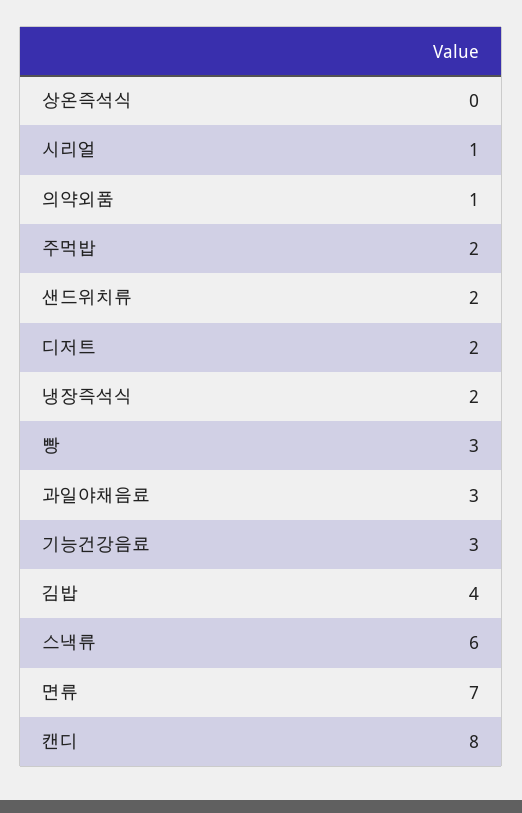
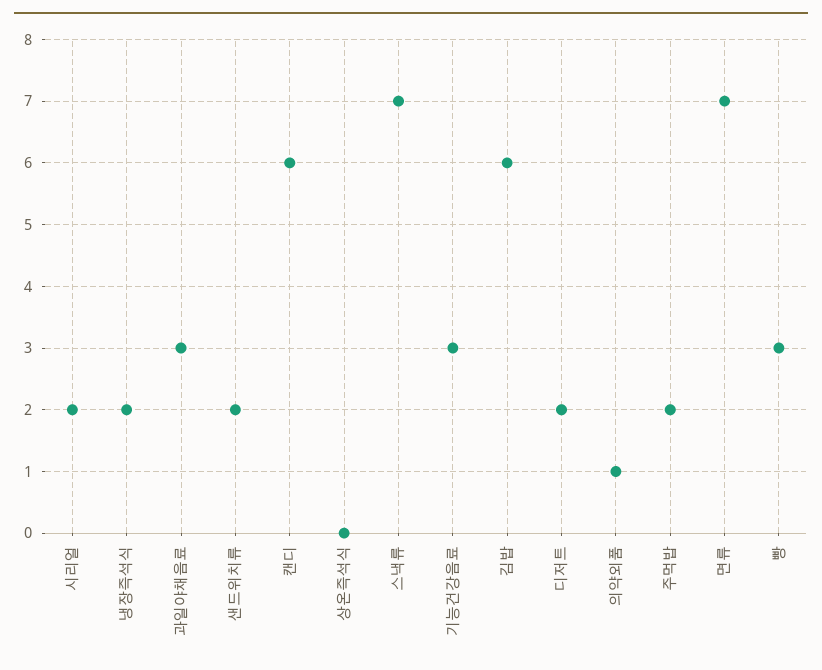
  {
    "상온즉석식": 0,
-   "시리얼": 1,
+   "시리얼": 2,
    "의약외품": 1,
    "주먹밥": 2,
    "샌드위치류": 2,
    "디저트": 2,
    "냉장즉석식": 2,
    "빵": 3,
    "과일야채음료": 3,
    "기능건강음료": 3,
-   "김밥": 4,
+   "김밥": 6,
-   "스낵류": 6,
+   "스낵류": 7,
    "면류": 7,
-   "캔디": 8
+   "캔디": 6
  }

